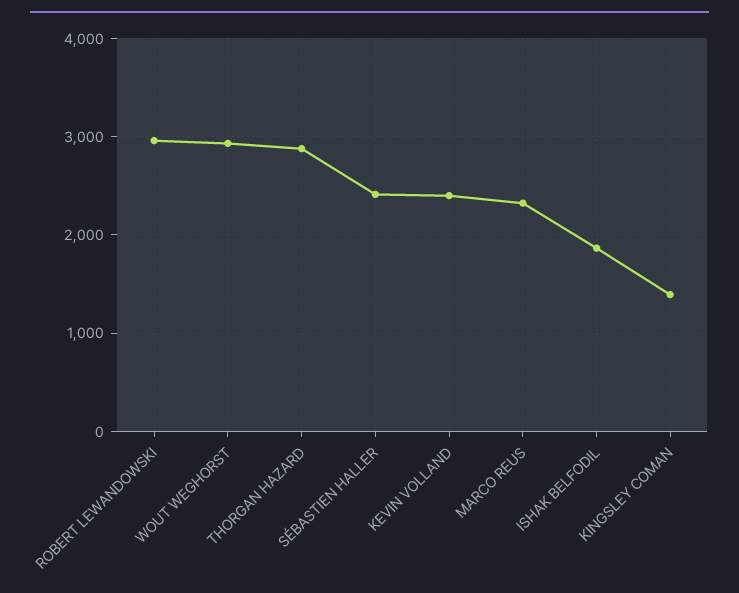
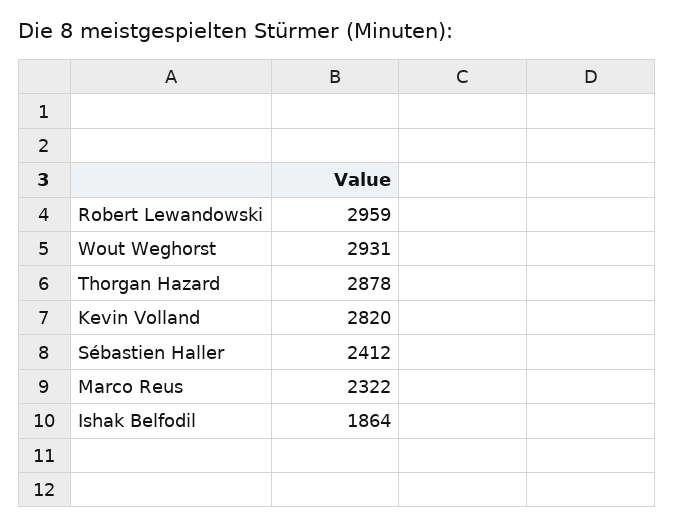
  {
    "ROBERT LEWANDOWSKI": 2959,
    "WOUT WEGHORST": 2931,
    "THORGAN HAZARD": 2878,
    "SÉBASTIEN HALLER": 2412,
-   "KEVIN VOLLAND": 2400,
+   "KEVIN VOLLAND": 2820,
    "MARCO REUS": 2322,
-   "ISHAK BELFODIL": 1864,
+   "ISHAK BELFODIL": 1864
-   "KINGSLEY COMAN": 1400
  }

